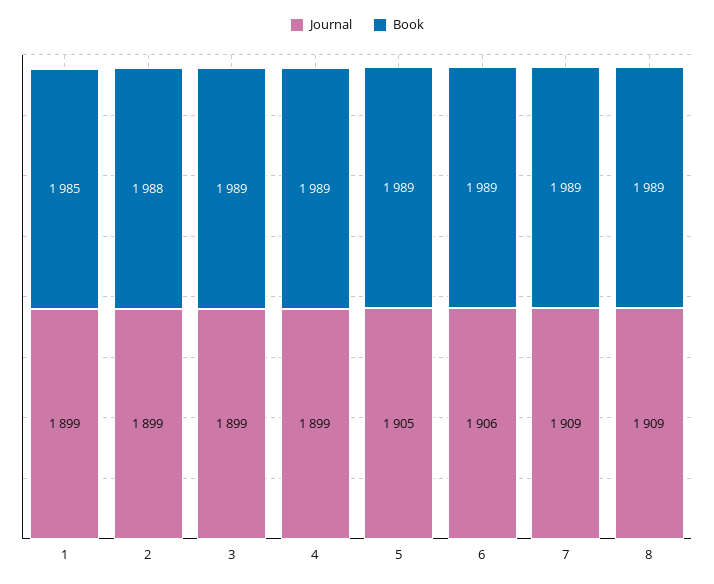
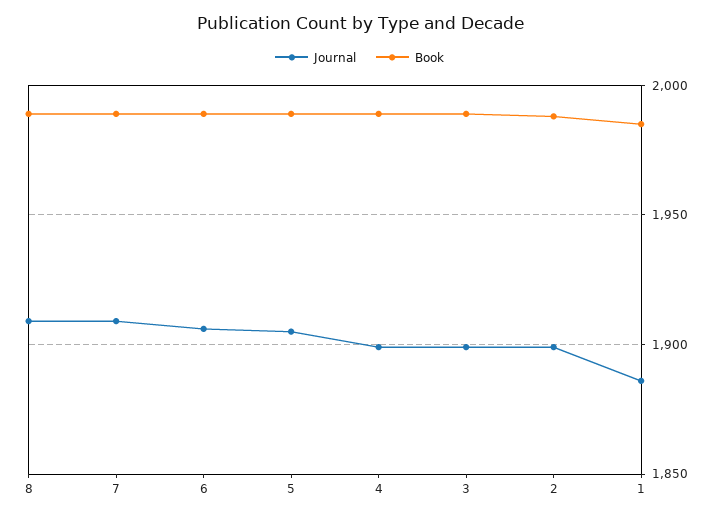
  {
    "Journal": {
-     "1": 1899,
+     "1": 1885,
      "2": 1899,
      "3": 1899,
      "4": 1899,
      "5": 1905,
      "6": 1906,
      "7": 1909,
      "8": 1909
    },
    "Book": {
      "1": 1985,
      "2": 1988,
      "3": 1989,
      "4": 1989,
      "5": 1989,
      "6": 1989,
      "7": 1989,
      "8": 1989
    }
  }

